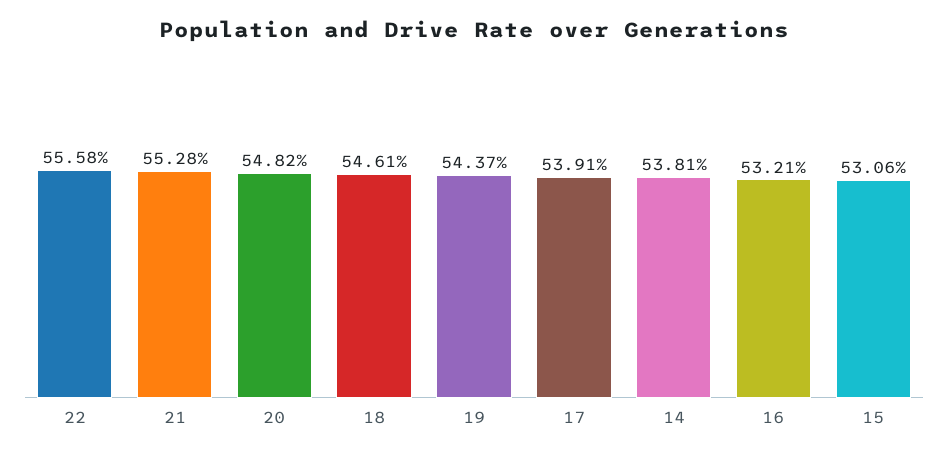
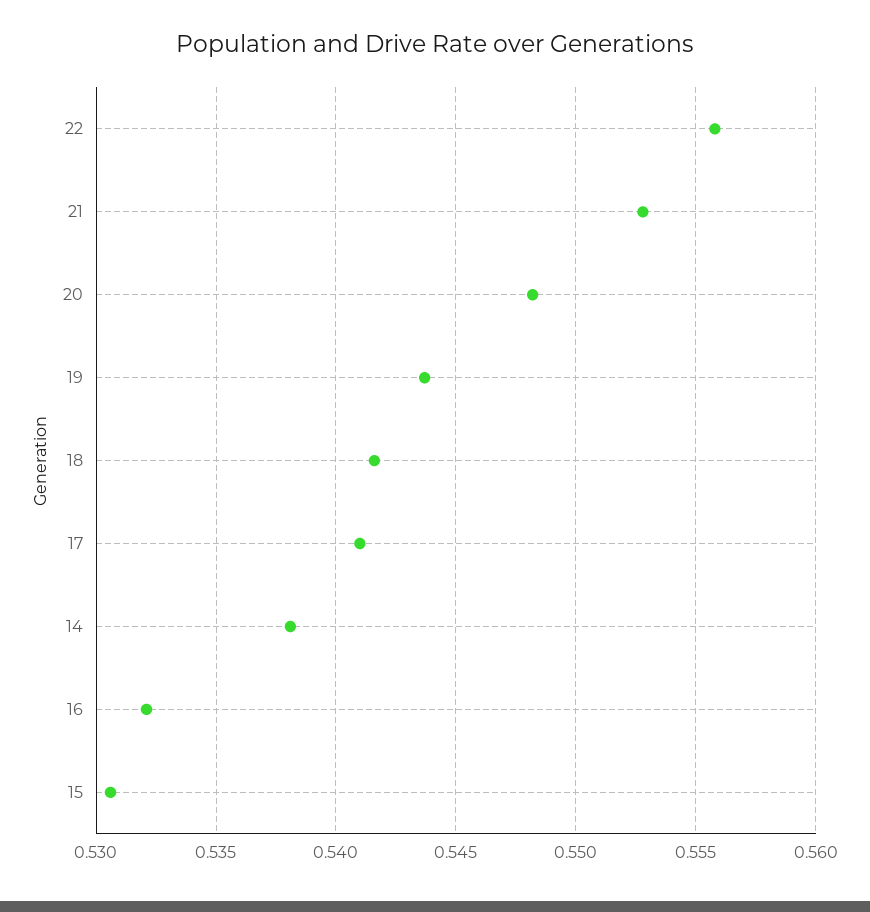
  {
    "22": 0.5558,
    "21": 0.5528,
    "20": 0.5482,
-   "18": 0.5461,
+   "18": 0.5415,
    "19": 0.5437,
-   "17": 0.5391,
+   "17": 0.541,
    "14": 0.5381,
    "16": 0.5321,
    "15": 0.5306
  }

